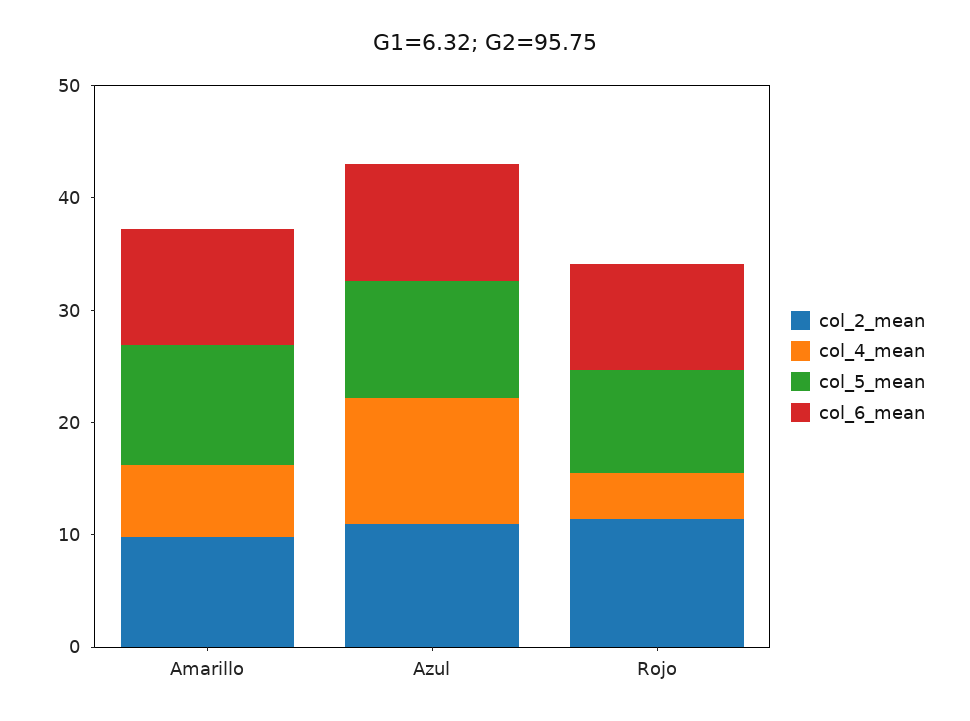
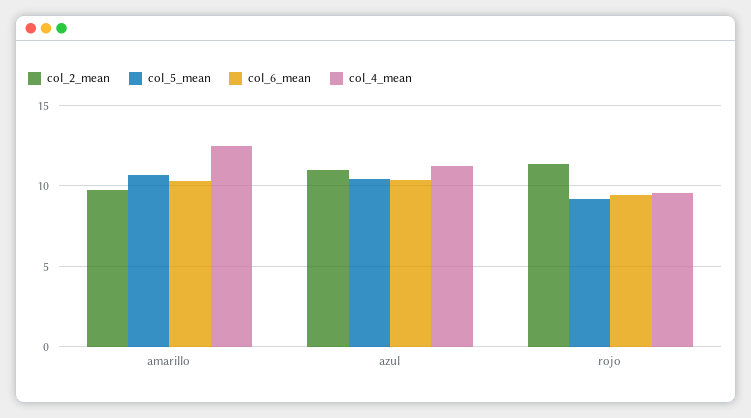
  {
    "col_2_mean": {
      "Amarillo": 10,
      "Azul": 11,
      "Rojo": 11.5
    },
    "col_4_mean": {
-     "Amarillo": 6,
+     "Amarillo": 12.5,
      "Azul": 11,
-     "Rojo": 4
+     "Rojo": 9.5
    },
    "col_5_mean": {
      "Amarillo": 10.5,
      "Azul": 10.5,
      "Rojo": 9
    },
    "col_6_mean": {
      "Amarillo": 10.5,
      "Azul": 10.5,
      "Rojo": 9.5
    }
  }

